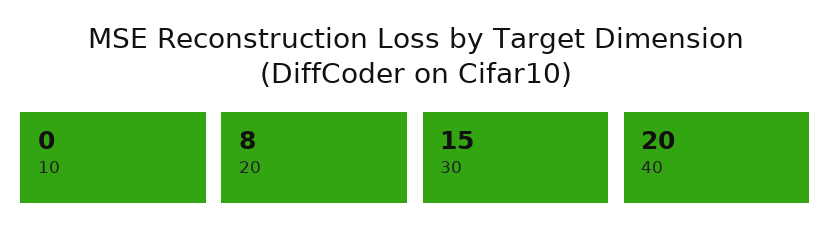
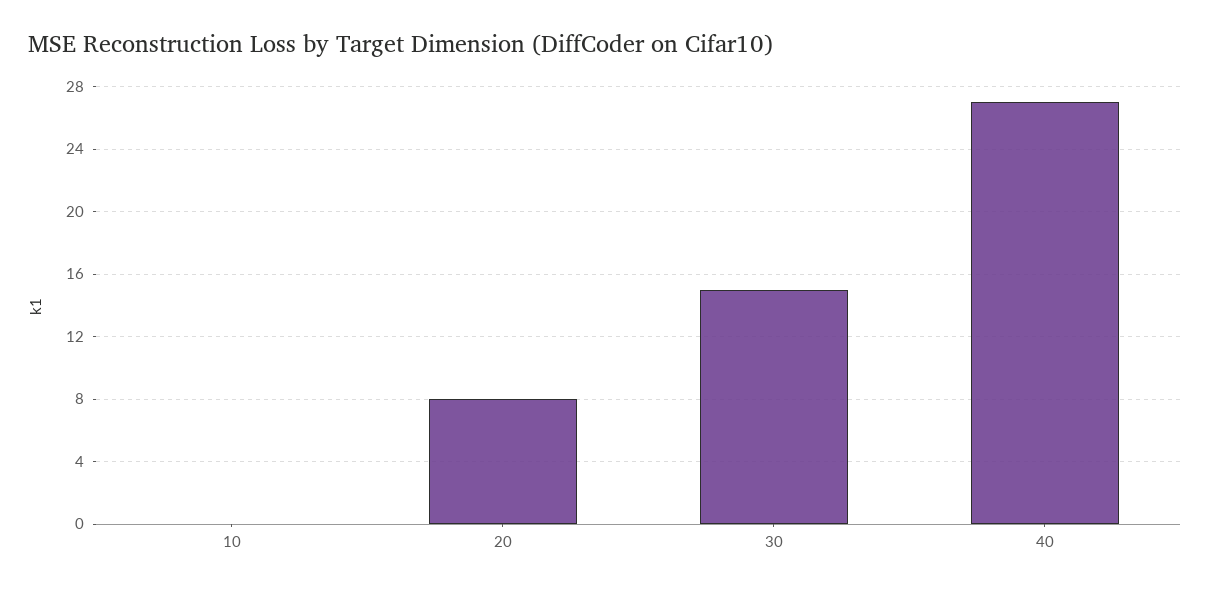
  {
    "10": 0,
    "20": 8,
    "30": 15,
-   "40": 20
+   "40": 27
  }

